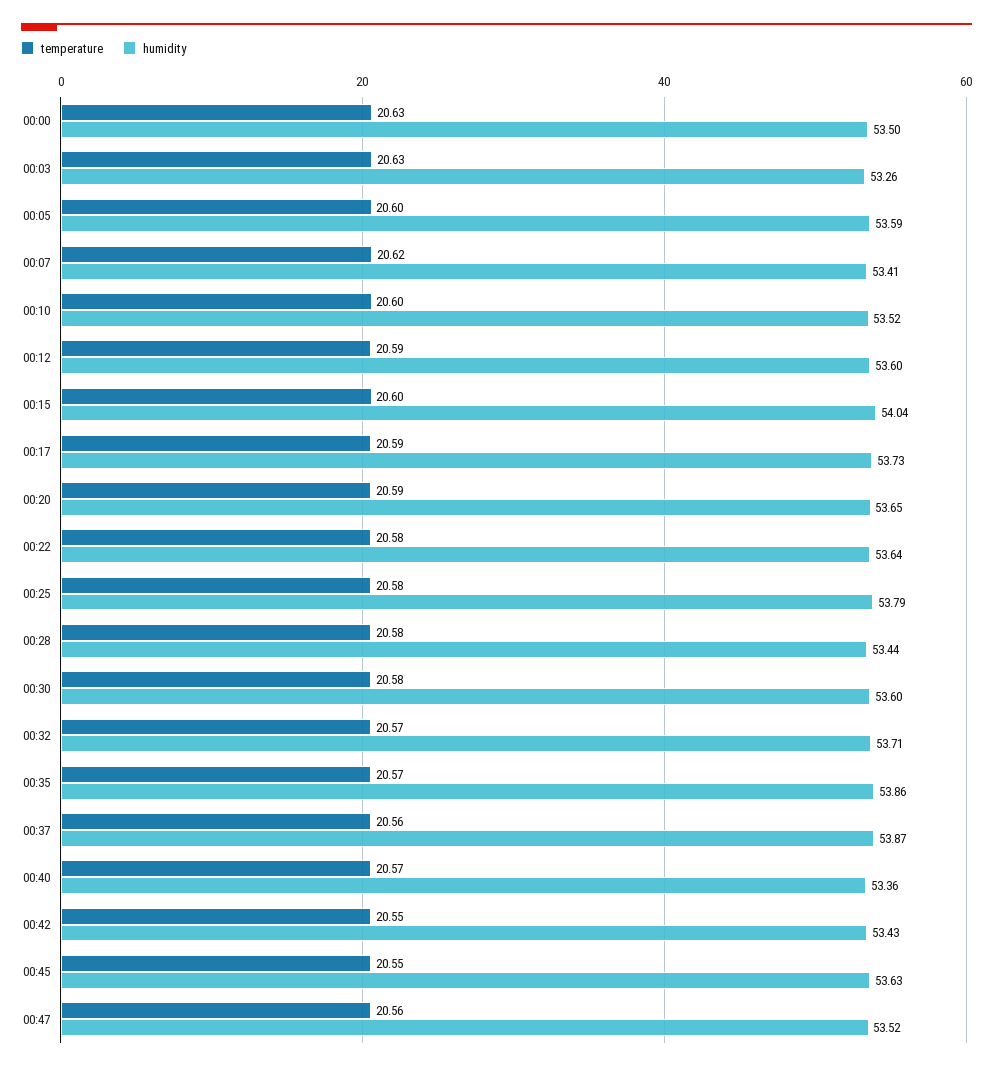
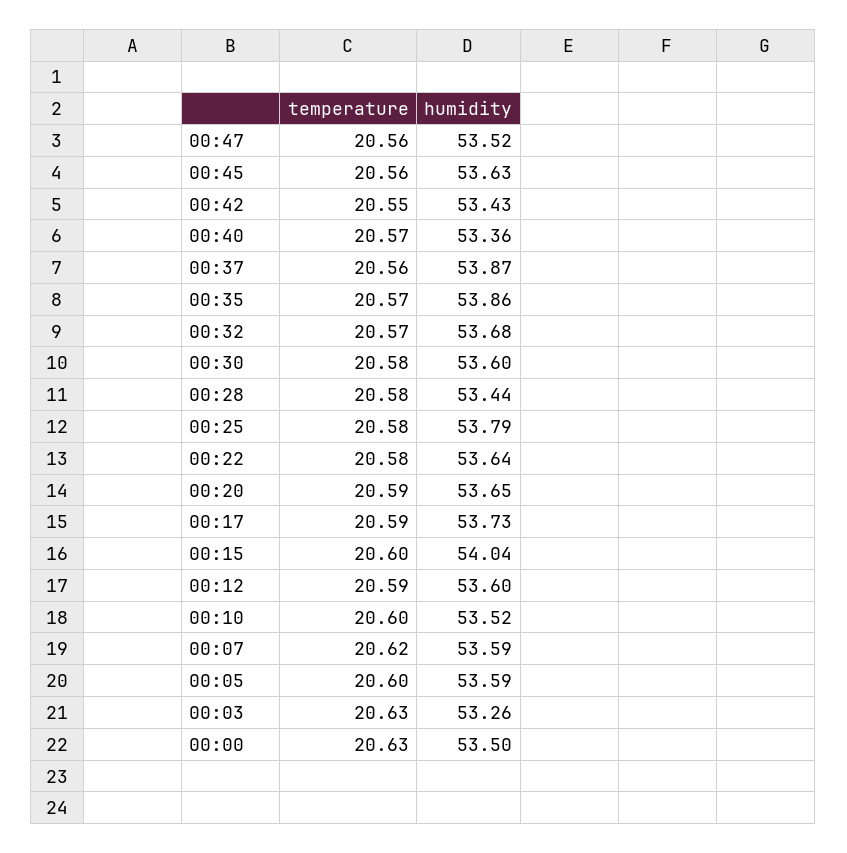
  {
    "temperature": {
      "00:00": 20.63,
      "00:03": 20.63,
      "00:05": 20.6,
      "00:07": 20.62,
      "00:10": 20.6,
      "00:12": 20.59,
      "00:15": 20.6,
      "00:17": 20.59,
      "00:20": 20.59,
      "00:22": 20.58,
      "00:25": 20.58,
      "00:28": 20.58,
      "00:30": 20.58,
      "00:32": 20.57,
      "00:35": 20.57,
      "00:37": 20.56,
      "00:40": 20.57,
      "00:42": 20.55,
-     "00:45": 20.55,
+     "00:45": 20.56,
      "00:47": 20.56
    },
    "humidity": {
      "00:00": 53.5,
      "00:03": 53.26,
      "00:05": 53.59,
-     "00:07": 53.41,
+     "00:07": 53.59,
      "00:10": 53.52,
      "00:12": 53.6,
      "00:15": 54.04,
      "00:17": 53.73,
      "00:20": 53.65,
      "00:22": 53.64,
      "00:25": 53.79,
      "00:28": 53.44,
      "00:30": 53.6,
-     "00:32": 53.71,
+     "00:32": 53.68,
      "00:35": 53.86,
      "00:37": 53.87,
      "00:40": 53.36,
      "00:42": 53.43,
      "00:45": 53.63,
      "00:47": 53.52
    }
  }

